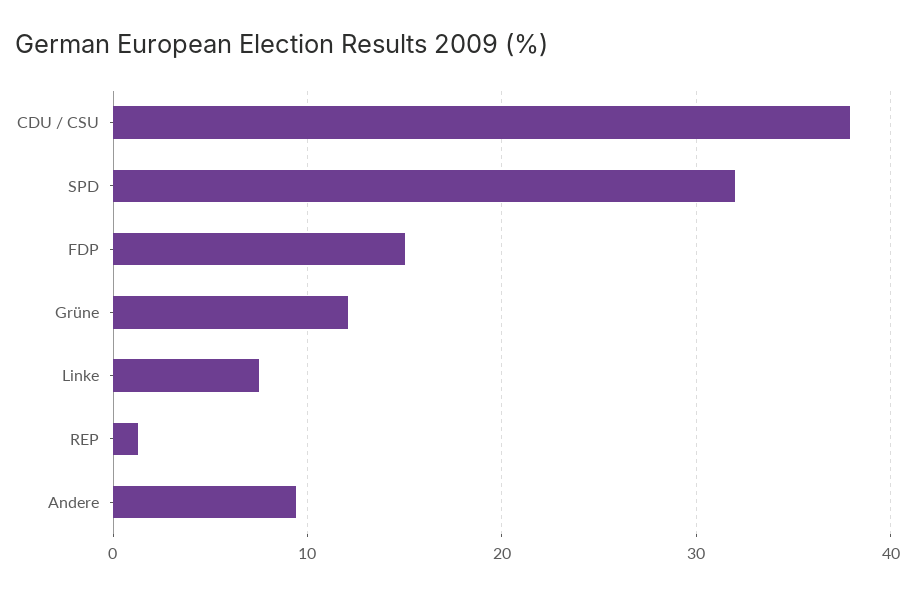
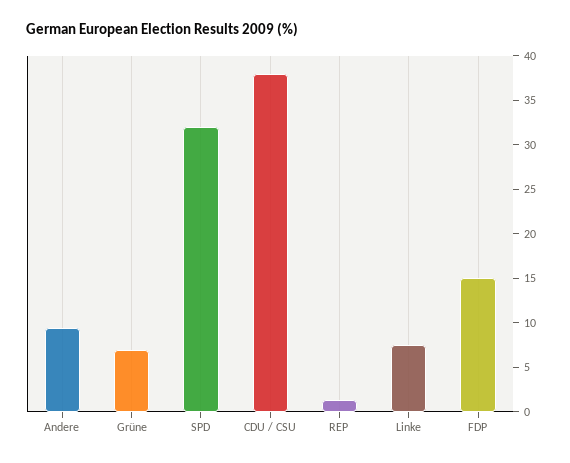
  {
    "CDU / CSU": 38,
    "SPD": 32,
    "FDP": 15,
-   "Grüne": 12,
+   "Grüne": 7,
    "Linke": 8,
    "REP": 1,
    "Andere": 9
  }

